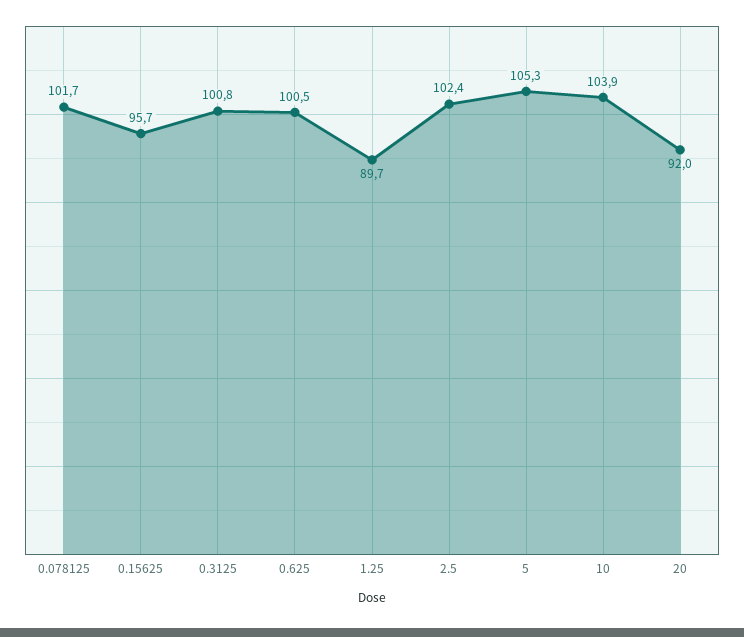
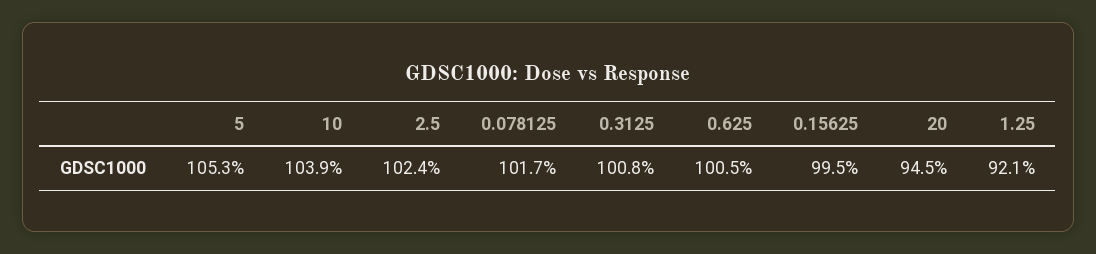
  {
    "0.078125": 101.7,
-   "0.15625": 95.7,
+   "0.15625": 99.5,
    "0.3125": 100.8,
    "0.625": 100.5,
-   "1.25": 89.7,
+   "1.25": 92.1,
    "2.5": 102.4,
    "5": 105.3,
    "10": 103.9,
-   "20": 92
+   "20": 94.5
  }

